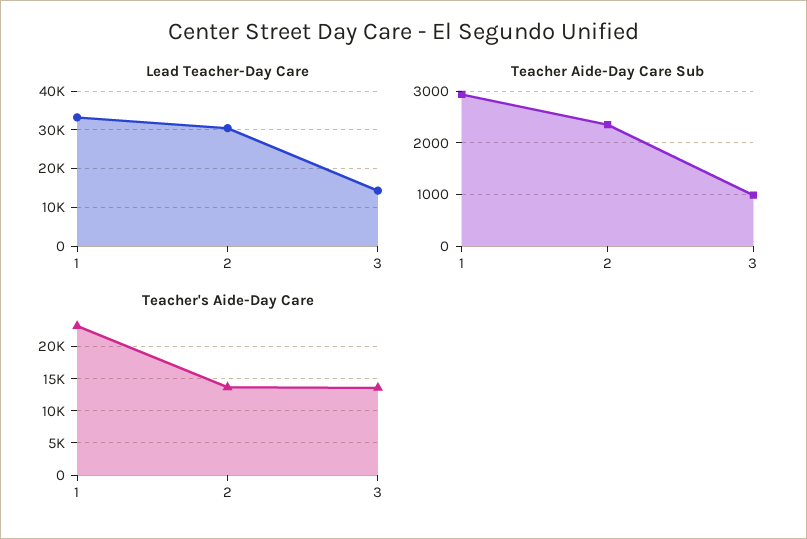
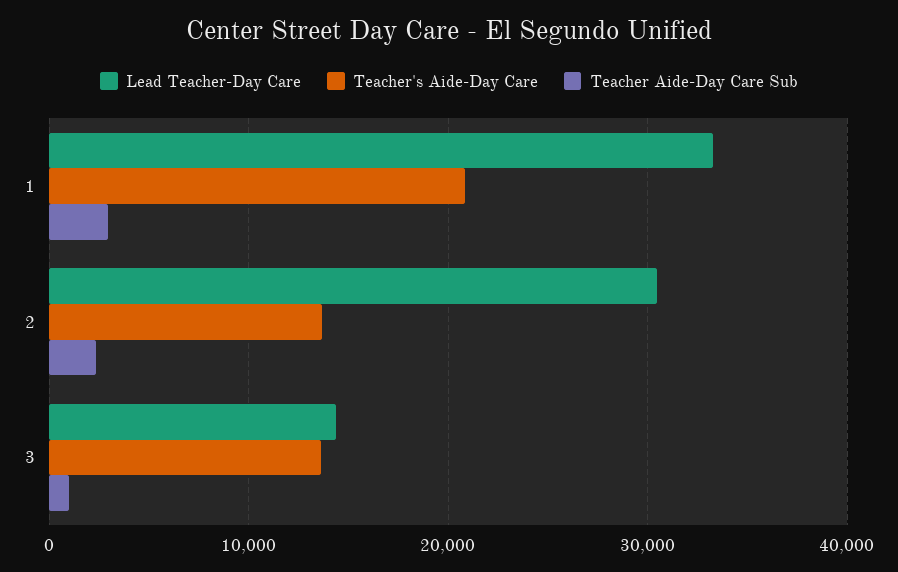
  {
    "Lead Teacher-Day Care": {
      "1": 33000,
      "2": 30000,
      "3": 14000
    },
    "Teacher Aide-Day Care Sub": {
      "1": 3000,
      "2": 2400,
      "3": 1000
    },
    "Teacher's Aide-Day Care": {
-     "1": 23000,
+     "1": 21000,
      "2": 14000,
      "3": 14000
    }
  }

